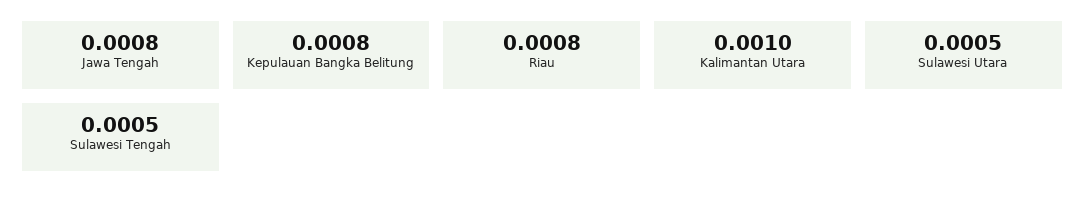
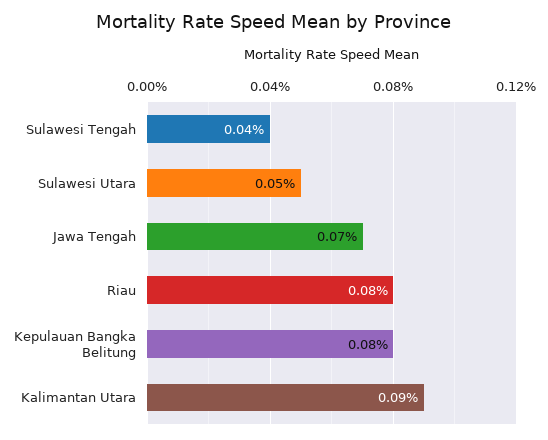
  {
-   "Jawa Tengah": 0.0008,
+   "Jawa Tengah": 0.0007,
    "Kepulauan Bangka Belitung": 0.0008,
    "Riau": 0.0008,
-   "Kalimantan Utara": 0.001,
+   "Kalimantan Utara": 0.0009,
    "Sulawesi Utara": 0.0005,
-   "Sulawesi Tengah": 0.0005
+   "Sulawesi Tengah": 0.0004
  }

